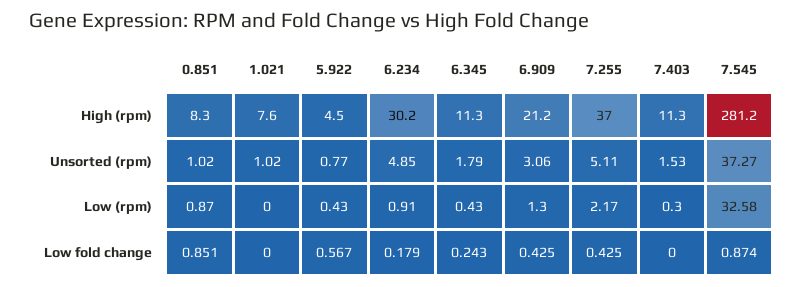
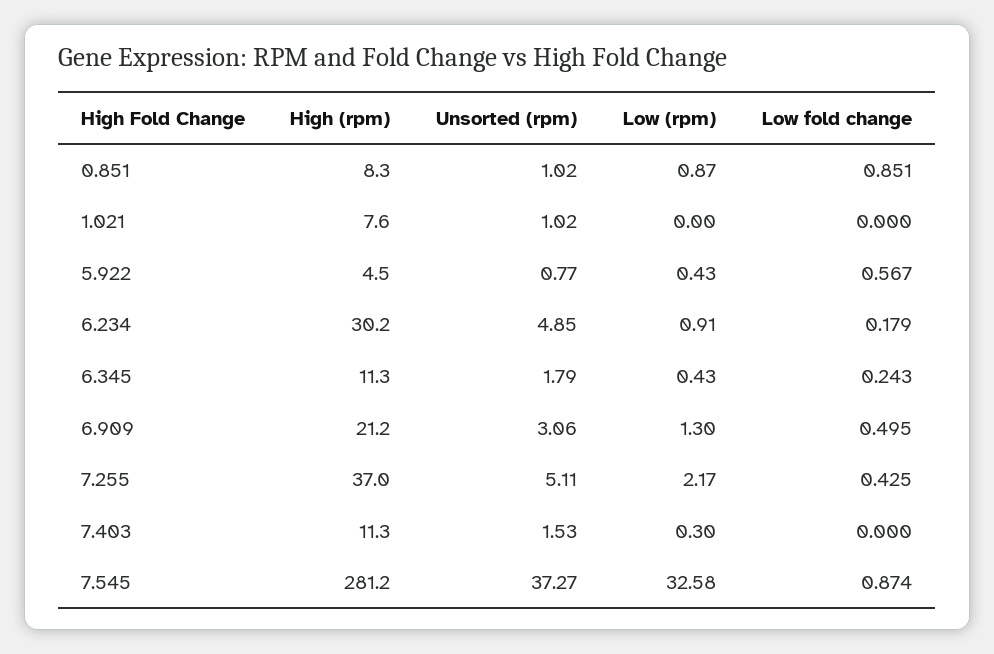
  {
    "0.851": {
      "High (rpm)": 8.3,
      "Unsorted (rpm)": 1.02,
      "Low (rpm)": 0.87,
      "Low fold change": 0.851
    },
    "1.021": {
      "High (rpm)": 7.6,
      "Unsorted (rpm)": 1.02,
      "Low (rpm)": 0,
      "Low fold change": 0
    },
    "5.922": {
      "High (rpm)": 4.5,
      "Unsorted (rpm)": 0.77,
      "Low (rpm)": 0.43,
      "Low fold change": 0.567
    },
    "6.234": {
      "High (rpm)": 30.2,
      "Unsorted (rpm)": 4.85,
      "Low (rpm)": 0.91,
      "Low fold change": 0.179
    },
    "6.345": {
      "High (rpm)": 11.3,
      "Unsorted (rpm)": 1.79,
      "Low (rpm)": 0.43,
      "Low fold change": 0.243
    },
    "6.909": {
      "High (rpm)": 21.2,
      "Unsorted (rpm)": 3.06,
      "Low (rpm)": 1.3,
-     "Low fold change": 0.425
+     "Low fold change": 0.495
    },
    "7.255": {
      "High (rpm)": 37,
      "Unsorted (rpm)": 5.11,
      "Low (rpm)": 2.17,
      "Low fold change": 0.425
    },
    "7.403": {
      "High (rpm)": 11.3,
      "Unsorted (rpm)": 1.53,
      "Low (rpm)": 0.3,
      "Low fold change": 0
    },
    "7.545": {
      "High (rpm)": 281.2,
      "Unsorted (rpm)": 37.27,
      "Low (rpm)": 32.58,
      "Low fold change": 0.874
    }
  }

